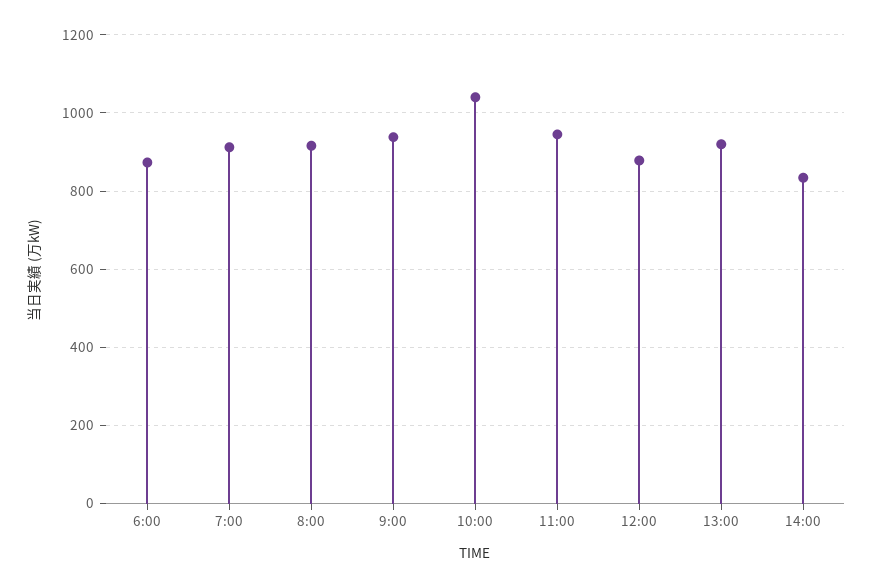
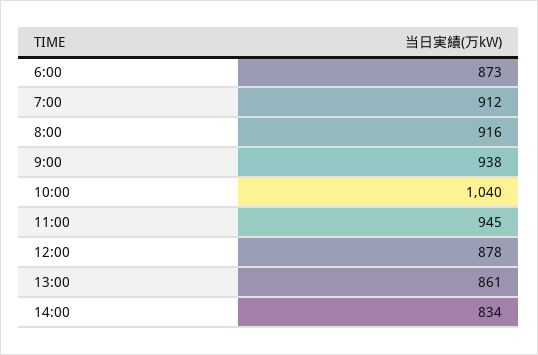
  {
    "6:00": 873,
    "7:00": 912,
    "8:00": 916,
    "9:00": 938,
    "10:00": 1040,
    "11:00": 945,
    "12:00": 878,
-   "13:00": 920,
+   "13:00": 861,
    "14:00": 834
  }

